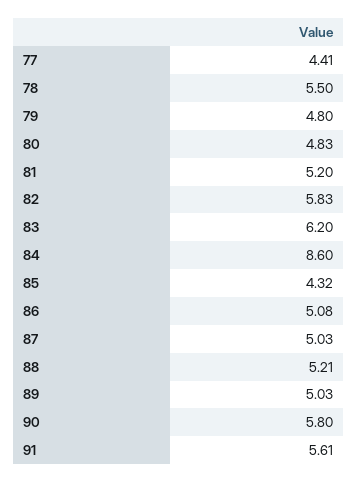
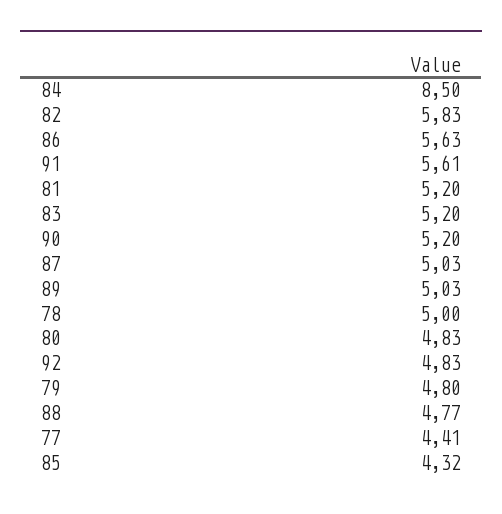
  {
    "77": 4.41,
-   "78": 5.5,
+   "78": 5,
    "79": 4.8,
    "80": 4.83,
    "81": 5.2,
    "82": 5.83,
-   "83": 6.2,
+   "83": 5.2,
-   "84": 8.6,
+   "84": 8.5,
    "85": 4.32,
-   "86": 5.08,
+   "86": 5.63,
    "87": 5.03,
-   "88": 5.21,
+   "88": 4.77,
    "89": 5.03,
-   "90": 5.8,
+   "90": 5.2,
-   "91": 5.61
+   "91": 5.61,
+   "92": 4.83
  }

